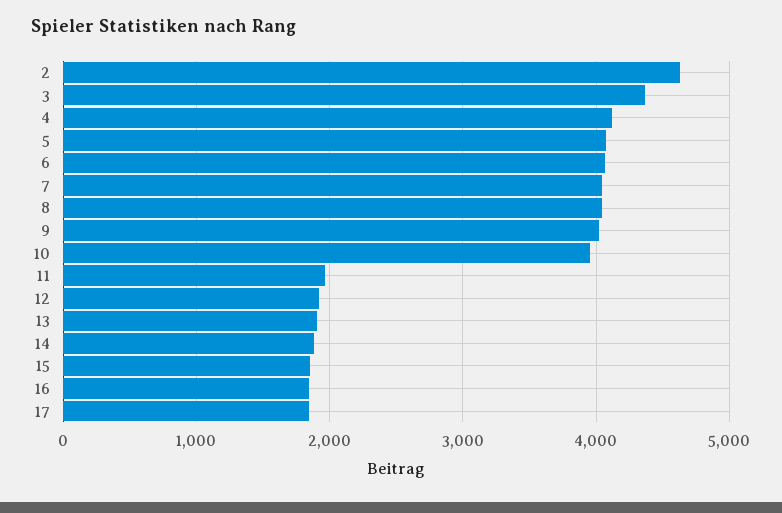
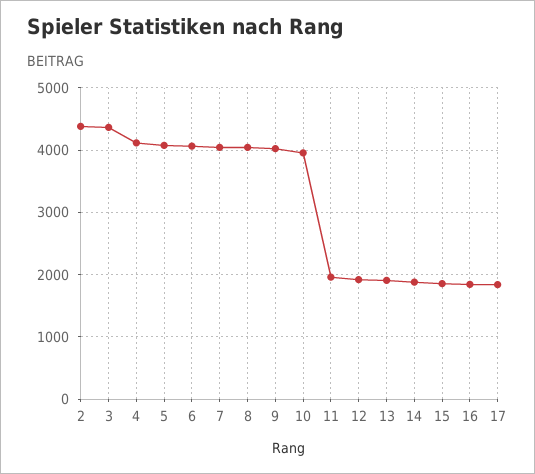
  {
-   "2": 4600,
+   "2": 4400,
    "3": 4400,
    "4": 4100,
    "5": 4100,
    "6": 4100,
    "7": 4000,
    "8": 4000,
    "9": 4000,
    "10": 4000,
    "11": 2000,
    "12": 1900,
    "13": 1900,
    "14": 1900,
    "15": 1900,
    "16": 1800,
    "17": 1800
  }

